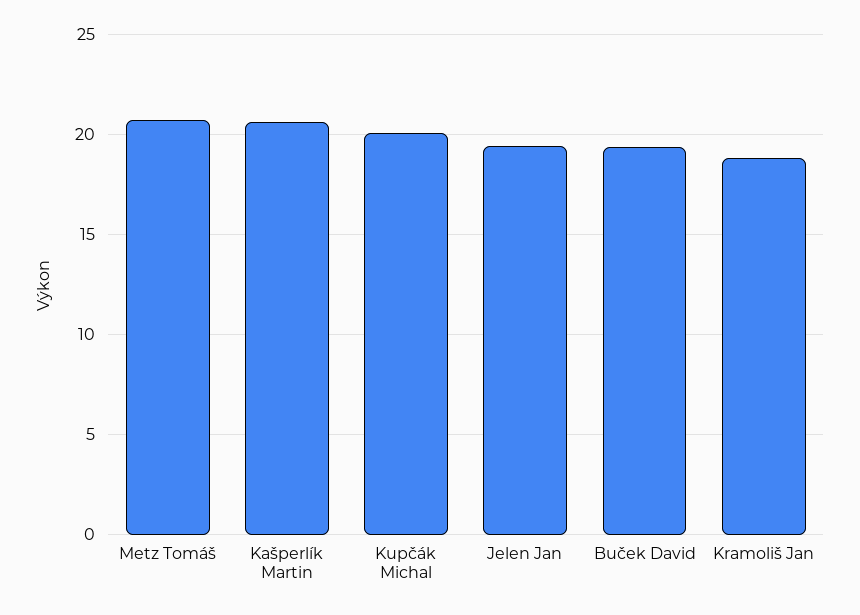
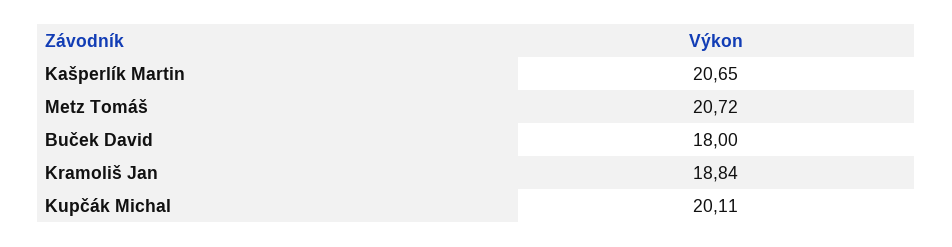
  {
    "Metz Tomáš": 20.72,
    "Kašperlík Martin": 20.65,
    "Kupčák Michal": 20.11,
-   "Jelen Jan": 19.5,
-   "Buček David": 19.5,
+   "Buček David": 18,
    "Kramoliš Jan": 18.84
  }

